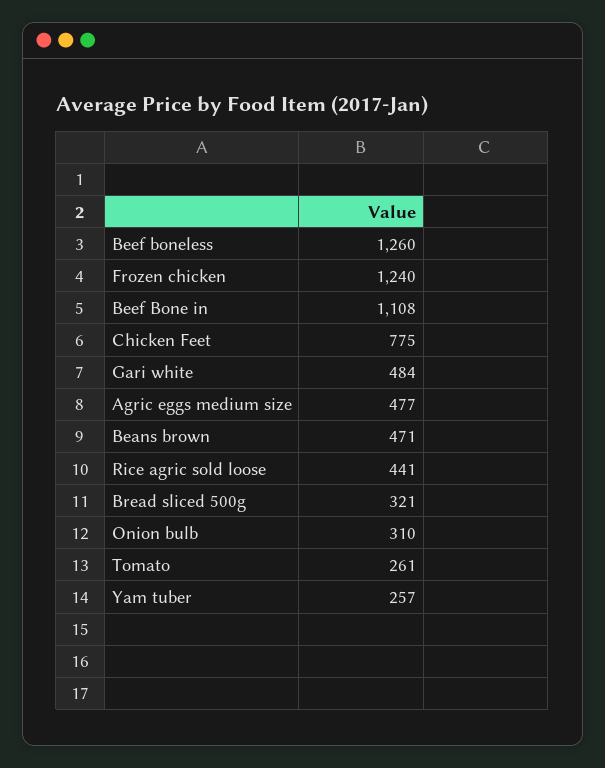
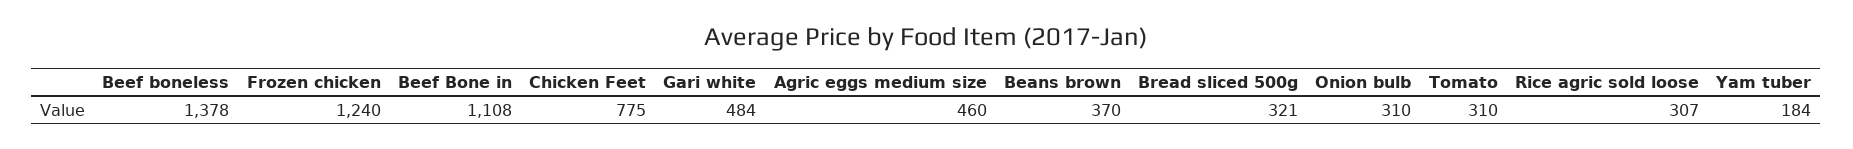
  {
-   "Beef boneless": 1260,
+   "Beef boneless": 1378,
    "Frozen chicken": 1240,
    "Beef Bone in": 1108,
    "Chicken Feet": 775,
    "Gari white": 484,
-   "Agric eggs medium size": 477,
+   "Agric eggs medium size": 460,
-   "Beans brown": 471,
+   "Beans brown": 370,
-   "Rice agric sold loose": 441,
+   "Rice agric sold loose": 307,
    "Bread sliced 500g": 321,
    "Onion bulb": 310,
-   "Tomato": 261,
+   "Tomato": 310,
-   "Yam tuber": 257
+   "Yam tuber": 184
  }

